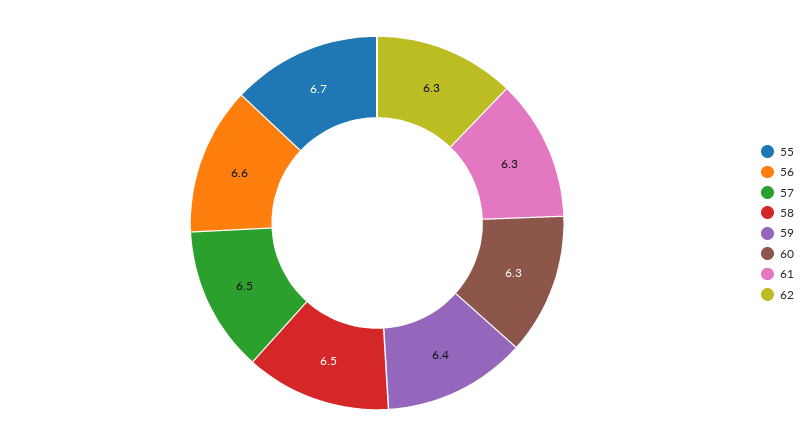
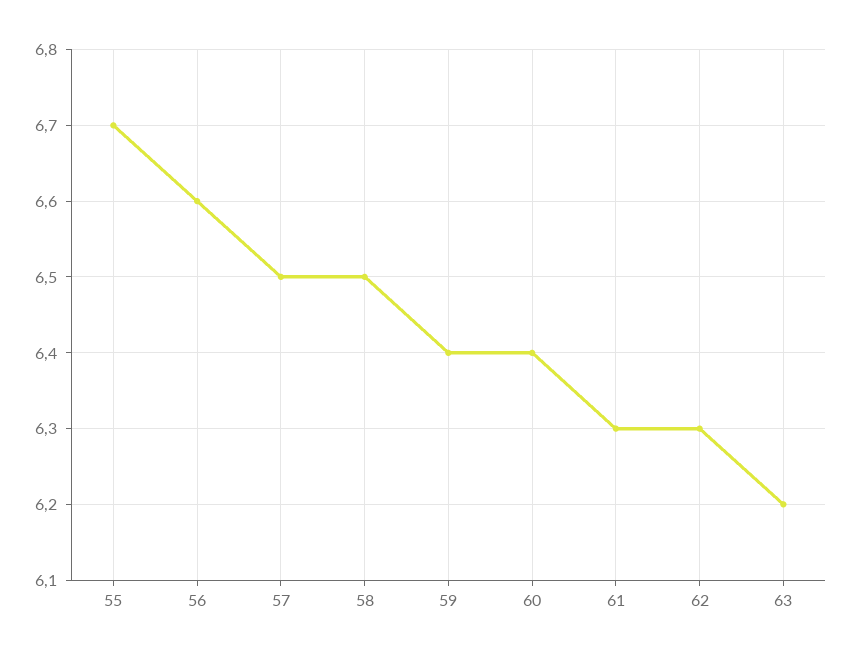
  {
    "55": 6.7,
    "56": 6.6,
    "57": 6.5,
    "58": 6.5,
    "59": 6.4,
-   "60": 6.3,
+   "60": 6.4,
    "61": 6.3,
-   "62": 6.3
+   "62": 6.3,
+   "63": 6.2
  }

